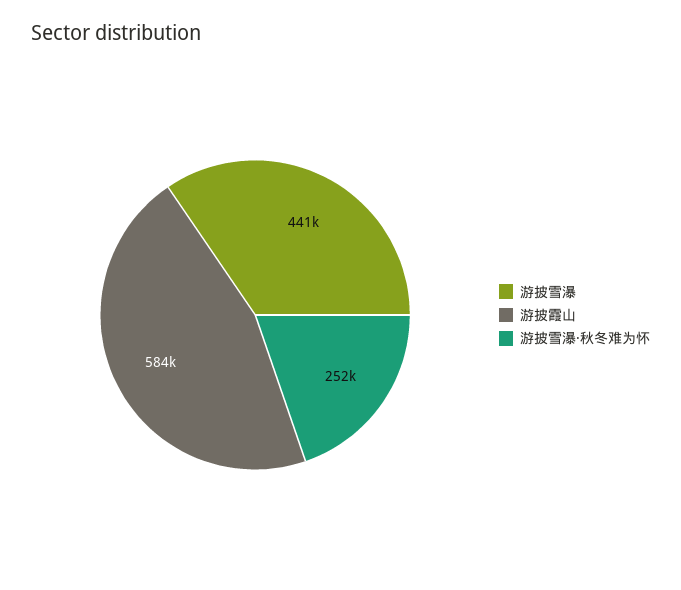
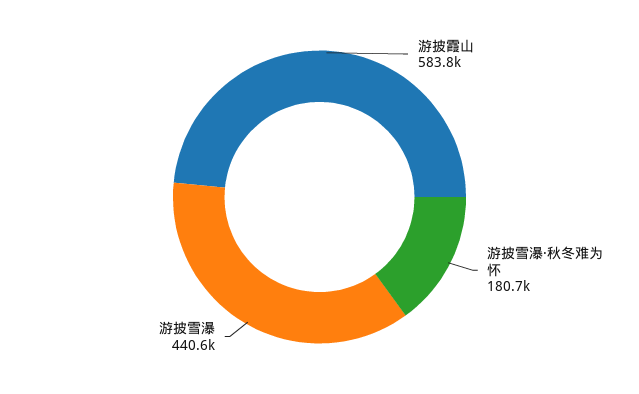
  {
    "游披雪瀑": 440600,
    "游披霞山": 583800,
-   "游披雪瀑·秋冬难为怀": 252000
+   "游披雪瀑·秋冬难为怀": 180700
  }

